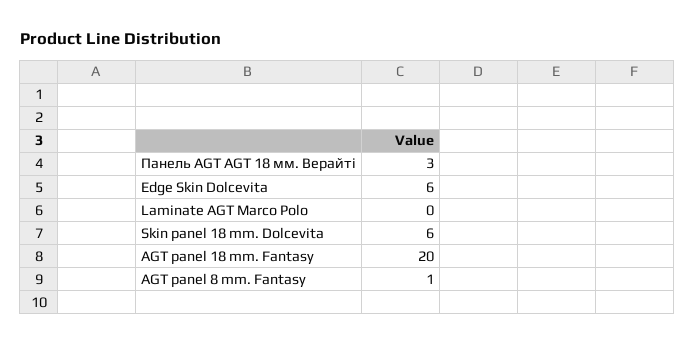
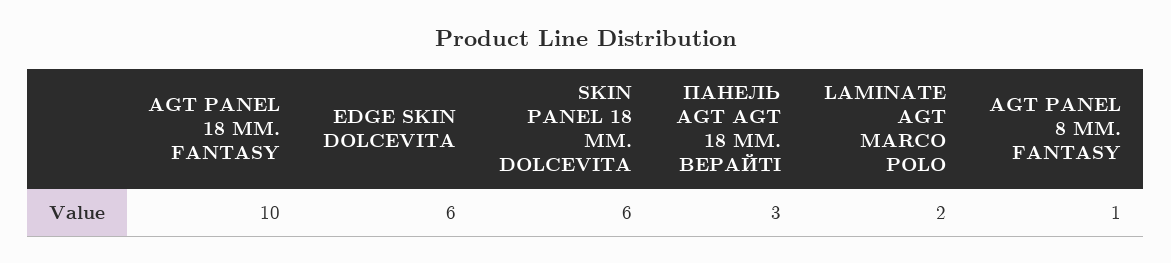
  {
    "Панель AGT AGT 18 мм. Верайті": 3,
    "Edge Skin Dolcevita": 6,
-   "Laminate AGT Marco Polo": 0,
+   "Laminate AGT Marco Polo": 2,
    "Skin panel 18 mm. Dolcevita": 6,
-   "AGT panel 18 mm. Fantasy": 20,
+   "AGT panel 18 mm. Fantasy": 10,
    "AGT panel 8 mm. Fantasy": 1
  }

